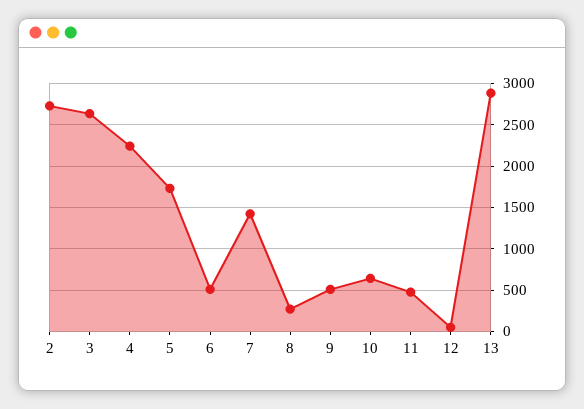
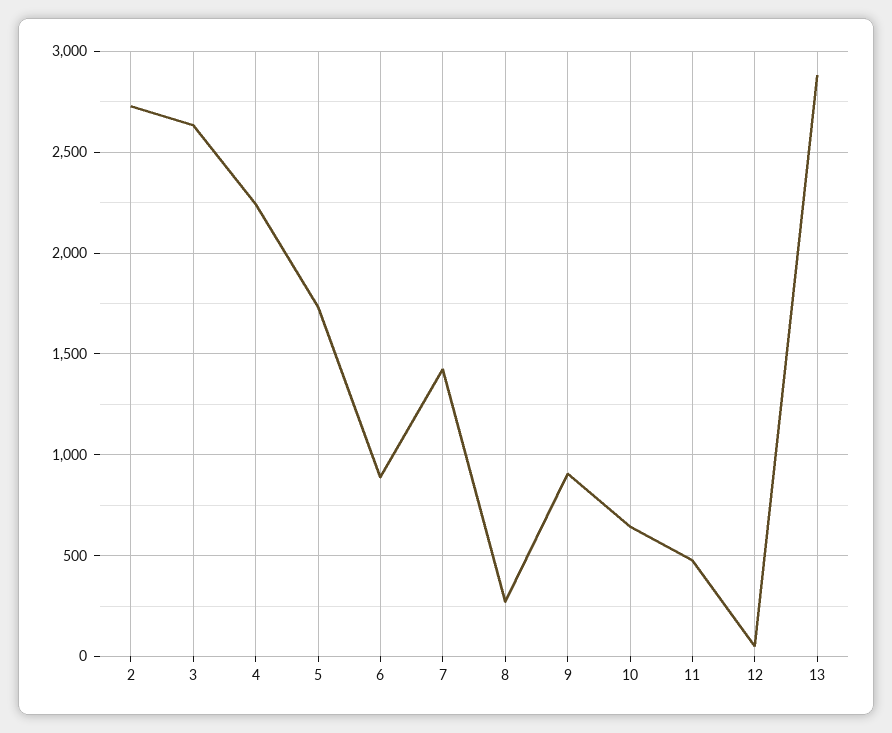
  {
    "2": 2750,
    "3": 2650,
    "4": 2250,
    "5": 1750,
-   "6": 500,
+   "6": 900,
    "7": 1400,
    "8": 250,
-   "9": 500,
+   "9": 900,
    "10": 650,
    "11": 500,
    "12": 50,
    "13": 2900
  }

